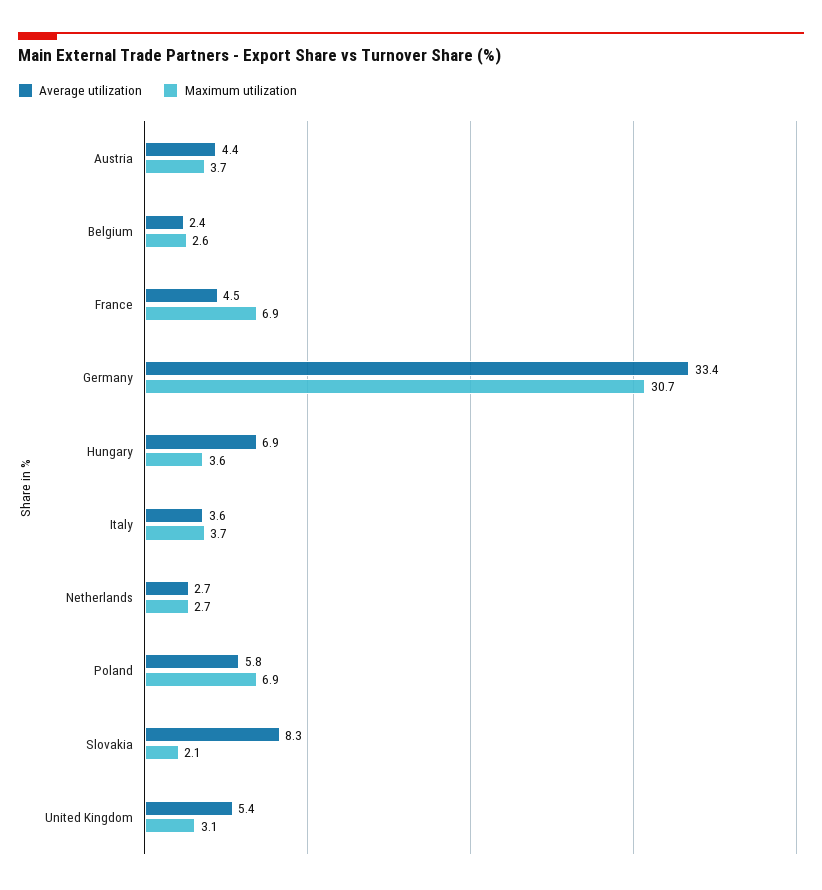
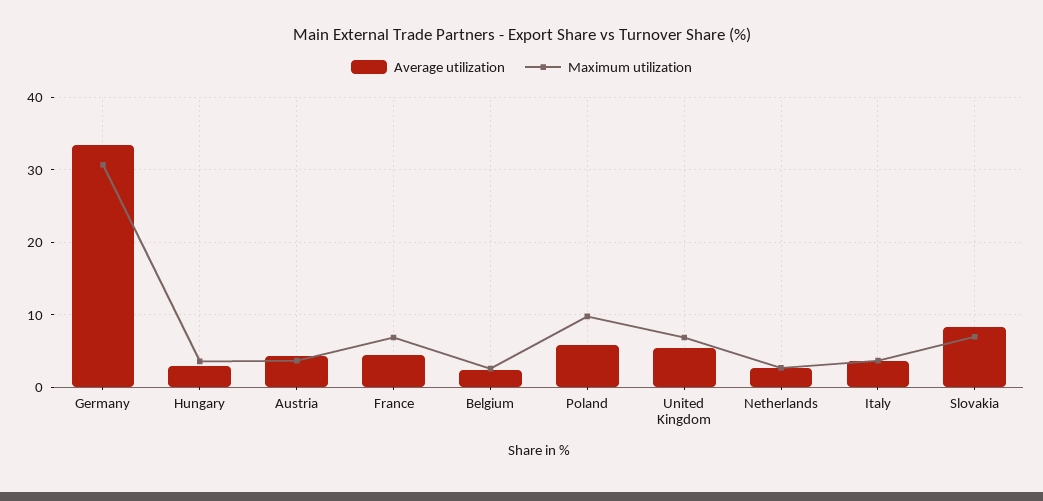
  {
    "Average utilization": {
      "Austria": 4.4,
      "Belgium": 2.4,
      "France": 4.5,
      "Germany": 33.4,
-     "Hungary": 6.9,
+     "Hungary": 3,
      "Italy": 3.6,
      "Netherlands": 2.7,
      "Poland": 5.8,
      "Slovakia": 8.3,
      "United Kingdom": 5.4
    },
    "Maximum utilization": {
      "Austria": 3.7,
      "Belgium": 2.6,
      "France": 6.9,
      "Germany": 30.7,
      "Hungary": 3.6,
      "Italy": 3.7,
      "Netherlands": 2.7,
-     "Poland": 6.9,
+     "Poland": 10,
-     "Slovakia": 2.1,
+     "Slovakia": 7,
-     "United Kingdom": 3.1
+     "United Kingdom": 7
    }
  }

